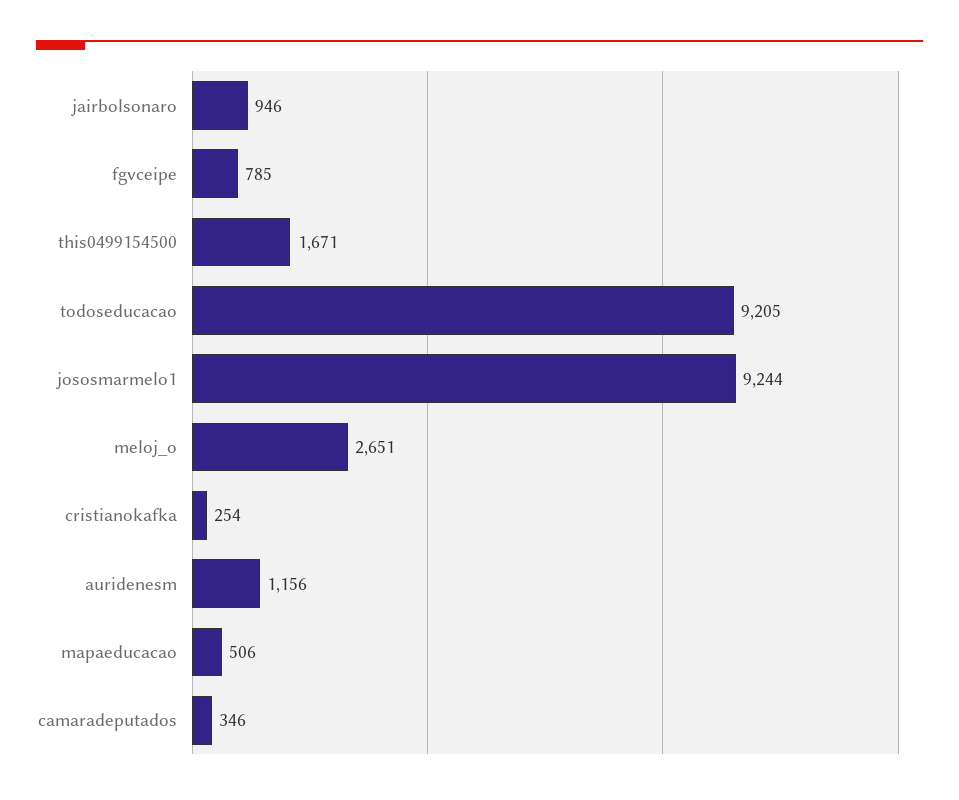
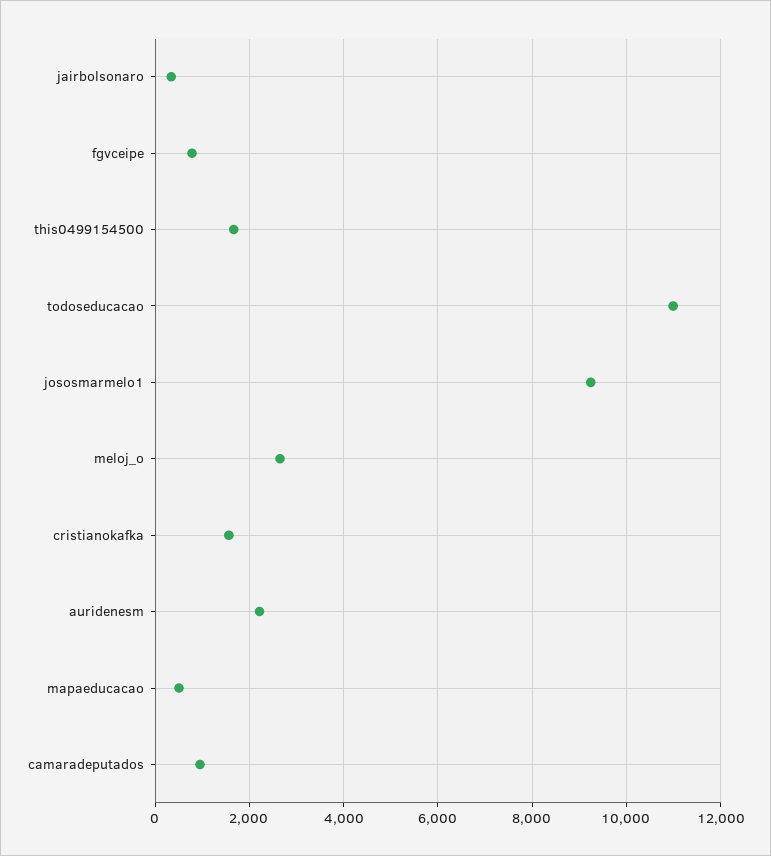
  {
-   "jairbolsonaro": 946,
+   "jairbolsonaro": 400,
    "fgvceipe": 785,
    "this0499154500": 1671,
-   "todoseducacao": 9205,
+   "todoseducacao": 11000,
    "jososmarmelo1": 9244,
    "meloj_o": 2651,
-   "cristianokafka": 254,
+   "cristianokafka": 1600,
-   "auridenesm": 1156,
+   "auridenesm": 2200,
    "mapaeducacao": 506,
-   "camaradeputados": 346
+   "camaradeputados": 1000
  }

